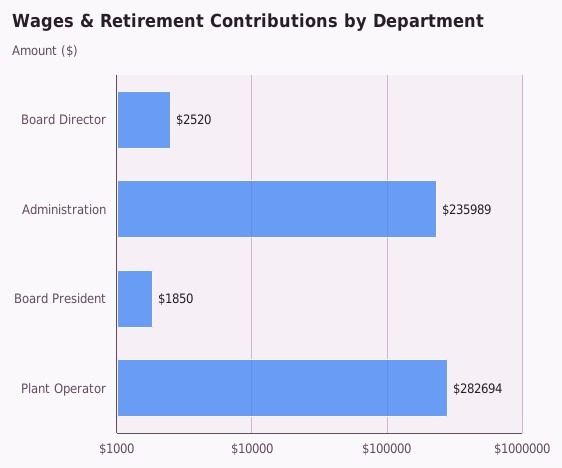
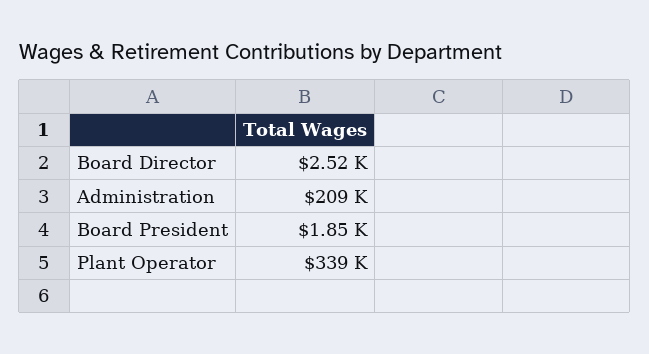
  {
    "Board Director": 2520,
-   "Administration": 235989,
+   "Administration": 209000,
    "Board President": 1850,
-   "Plant Operator": 282694
+   "Plant Operator": 339000
  }

